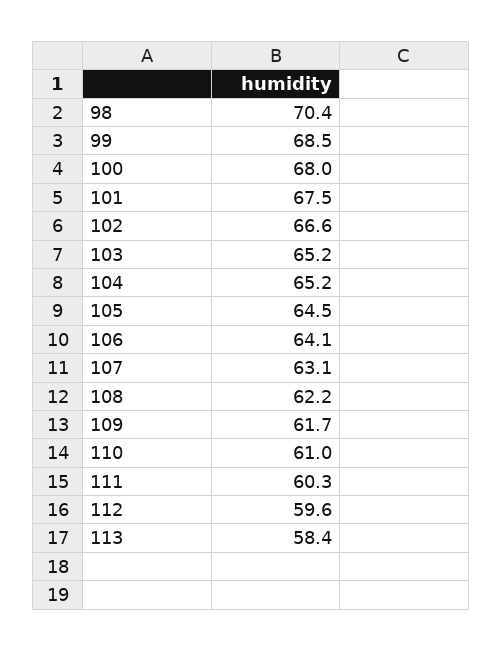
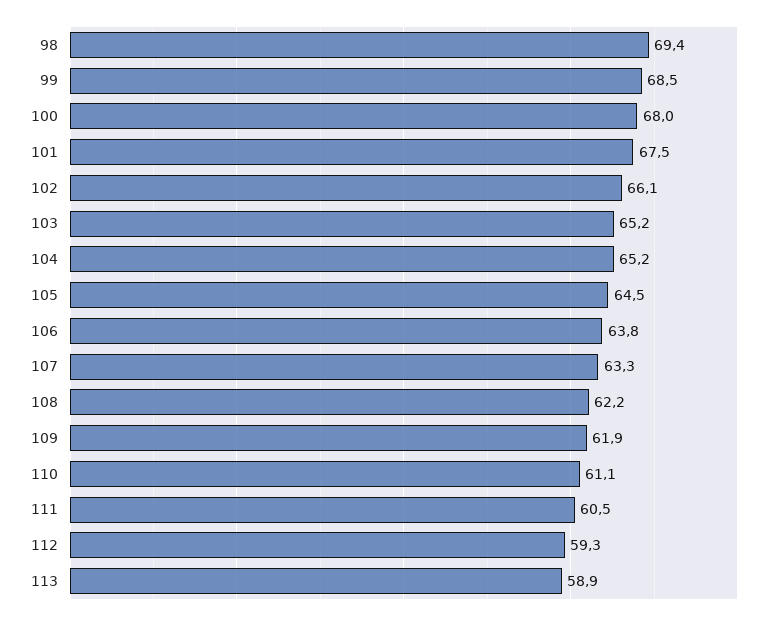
  {
-   "98": 70.4,
+   "98": 69.4,
    "99": 68.5,
    "100": 68,
    "101": 67.5,
-   "102": 66.6,
+   "102": 66.1,
    "103": 65.2,
    "104": 65.2,
    "105": 64.5,
-   "106": 64.1,
+   "106": 63.8,
-   "107": 63.1,
+   "107": 63.3,
    "108": 62.2,
-   "109": 61.7,
+   "109": 61.9,
-   "110": 61,
+   "110": 61.1,
-   "111": 60.3,
+   "111": 60.5,
-   "112": 59.6,
+   "112": 59.3,
-   "113": 58.4
+   "113": 58.9
  }

